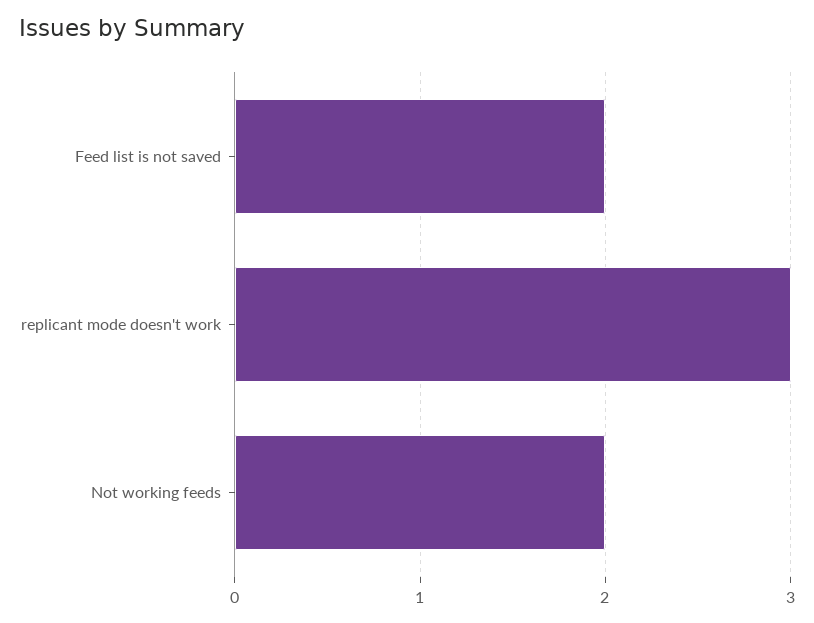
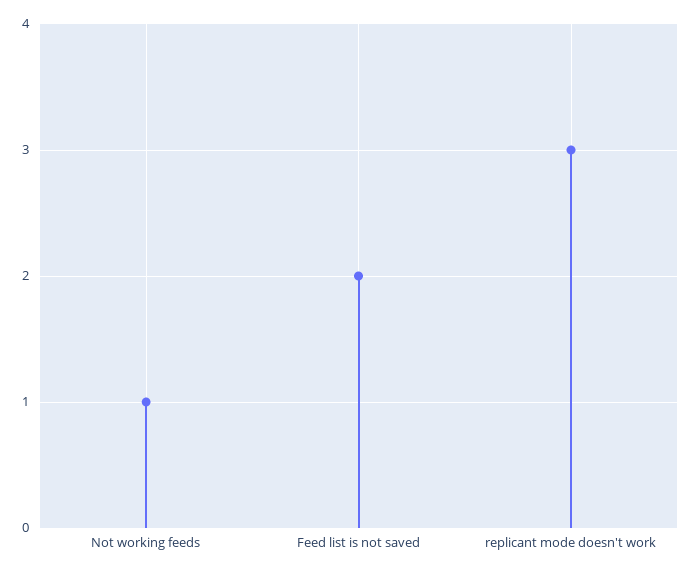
  {
    "Feed list is not saved": 2,
    "replicant mode doesn't work": 3,
-   "Not working feeds": 2
+   "Not working feeds": 1
  }

